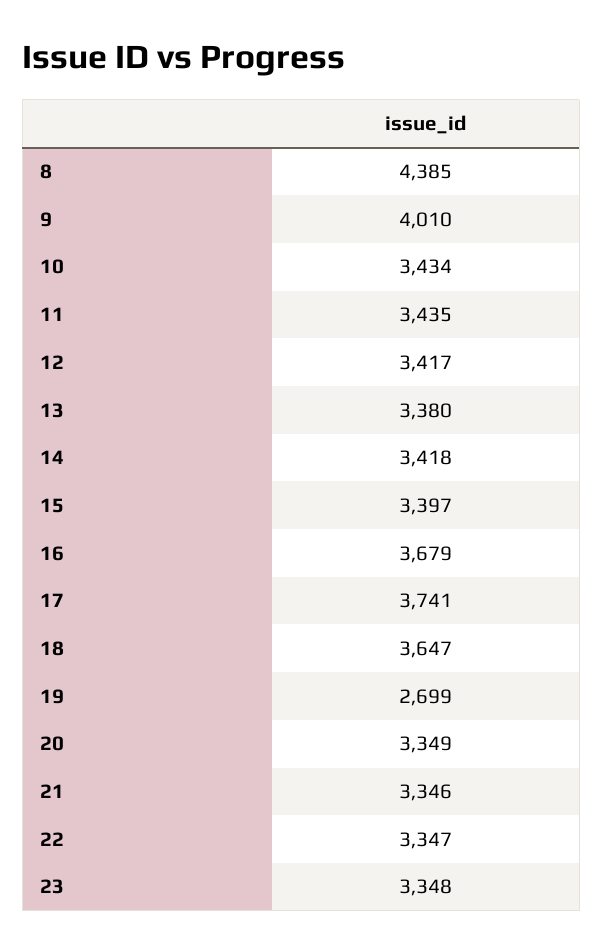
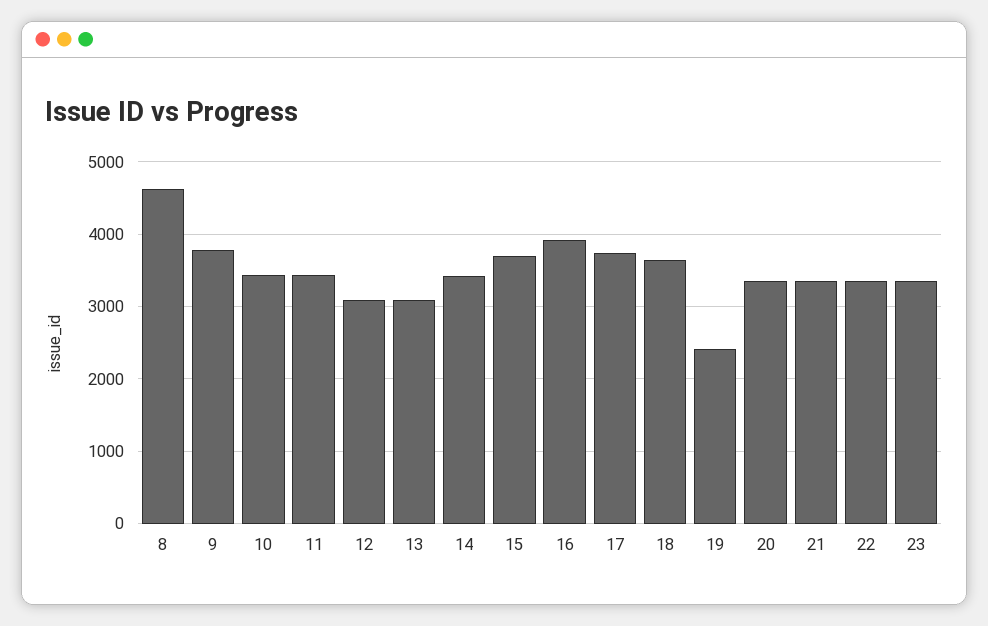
  {
-   "8": 4385,
+   "8": 4600,
-   "9": 4010,
+   "9": 3800,
    "10": 3434,
    "11": 3435,
-   "12": 3417,
+   "12": 3100,
-   "13": 3380,
+   "13": 3100,
    "14": 3418,
-   "15": 3397,
+   "15": 3700,
-   "16": 3679,
+   "16": 3900,
    "17": 3741,
    "18": 3647,
-   "19": 2699,
+   "19": 2400,
    "20": 3349,
    "21": 3346,
    "22": 3347,
    "23": 3348
  }

